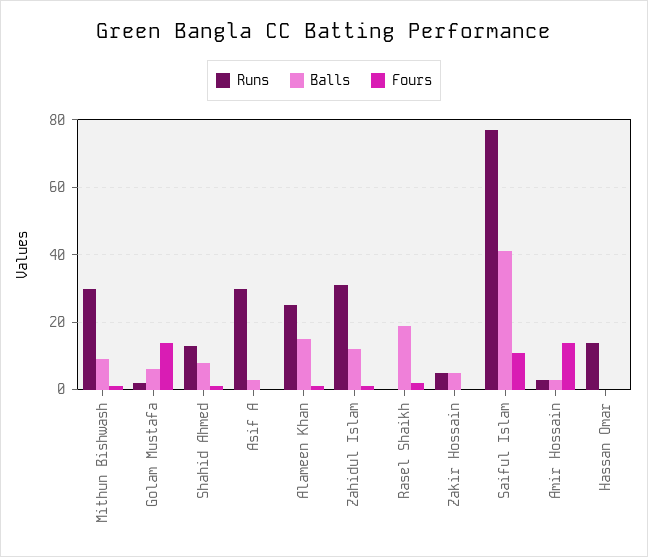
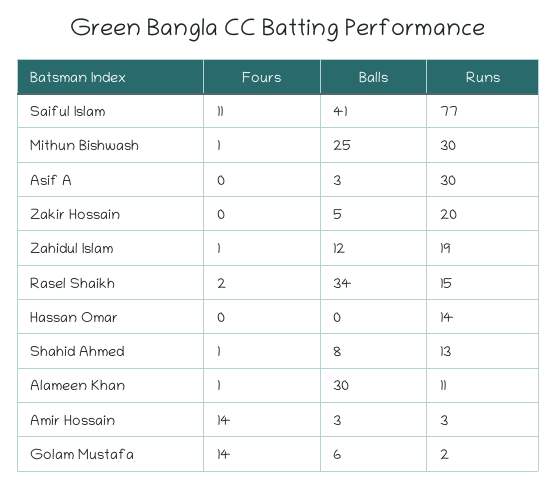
  {
    "Runs": {
      "Mithun Bishwash": 30,
      "Golam Mustafa": 2,
      "Shahid Ahmed": 13,
      "Asif A": 30,
-     "Alameen Khan": 25,
+     "Alameen Khan": 11,
-     "Zahidul Islam": 30,
+     "Zahidul Islam": 19,
-     "Rasel Shaikh": 0,
+     "Rasel Shaikh": 15,
-     "Zakir Hossain": 5,
+     "Zakir Hossain": 20,
      "Saiful Islam": 77,
      "Amir Hossain": 3,
      "Hassan Omar": 14
    },
    "Balls": {
-     "Mithun Bishwash": 10,
+     "Mithun Bishwash": 25,
      "Golam Mustafa": 6,
      "Shahid Ahmed": 8,
      "Asif A": 3,
-     "Alameen Khan": 15,
+     "Alameen Khan": 30,
      "Zahidul Islam": 12,
-     "Rasel Shaikh": 20,
+     "Rasel Shaikh": 34,
      "Zakir Hossain": 5,
      "Saiful Islam": 41,
      "Amir Hossain": 3,
      "Hassan Omar": 0
    },
    "Fours": {
      "Mithun Bishwash": 1,
      "Golam Mustafa": 14,
      "Shahid Ahmed": 1,
      "Asif A": 0,
      "Alameen Khan": 1,
      "Zahidul Islam": 1,
      "Rasel Shaikh": 2,
      "Zakir Hossain": 0,
      "Saiful Islam": 11,
      "Amir Hossain": 14,
      "Hassan Omar": 0
    }
  }

